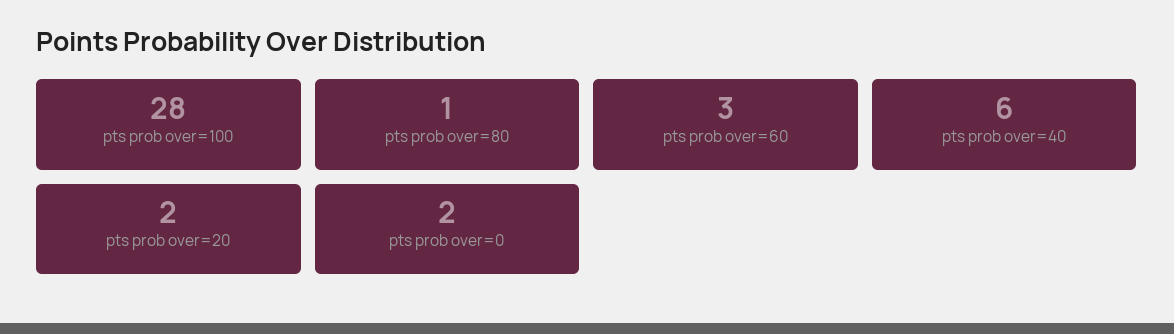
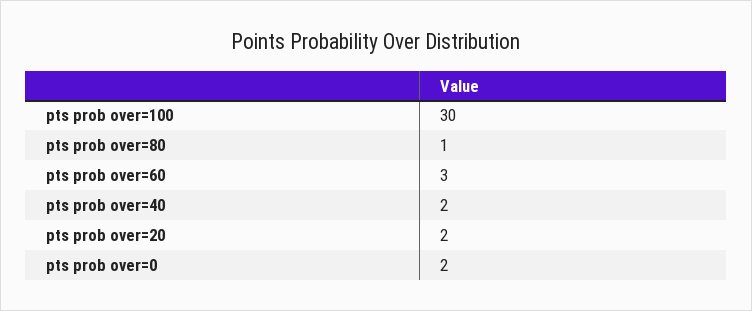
  {
-   "pts prob over=100": 28,
+   "pts prob over=100": 30,
    "pts prob over=80": 1,
    "pts prob over=60": 3,
-   "pts prob over=40": 6,
+   "pts prob over=40": 2,
    "pts prob over=20": 2,
    "pts prob over=0": 2
  }

